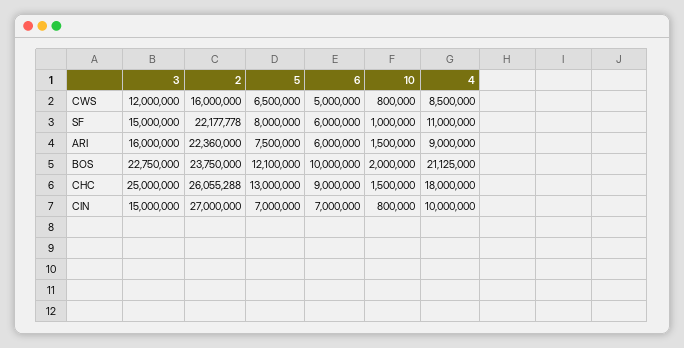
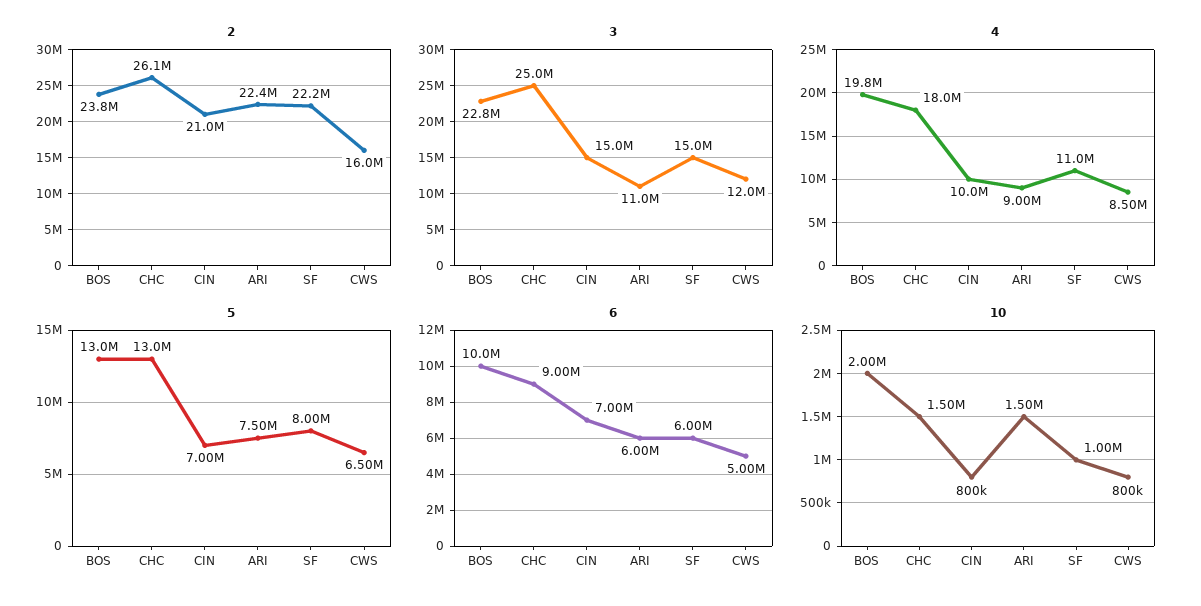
  {
    "3": {
      "CWS": 12000000,
      "SF": 15000000,
-     "ARI": 16000000,
+     "ARI": 11000000,
      "BOS": 22750000,
      "CHC": 25000000,
      "CIN": 15000000
    },
    "2": {
      "CWS": 16000000,
      "SF": 22177778,
      "ARI": 22360000,
      "BOS": 23750000,
      "CHC": 26055288,
-     "CIN": 27000000
+     "CIN": 21000000
    },
    "5": {
      "CWS": 6500000,
      "SF": 8000000,
      "ARI": 7500000,
-     "BOS": 12100000,
+     "BOS": 13000000,
      "CHC": 13000000,
      "CIN": 7000000
    },
    "6": {
      "CWS": 5000000,
      "SF": 6000000,
      "ARI": 6000000,
      "BOS": 10000000,
      "CHC": 9000000,
      "CIN": 7000000
    },
    "10": {
      "CWS": 800000,
      "SF": 1000000,
      "ARI": 1500000,
      "BOS": 2000000,
      "CHC": 1500000,
      "CIN": 800000
    },
    "4": {
      "CWS": 8500000,
      "SF": 11000000,
      "ARI": 9000000,
-     "BOS": 21125000,
+     "BOS": 19800000,
      "CHC": 18000000,
      "CIN": 10000000
    }
  }

